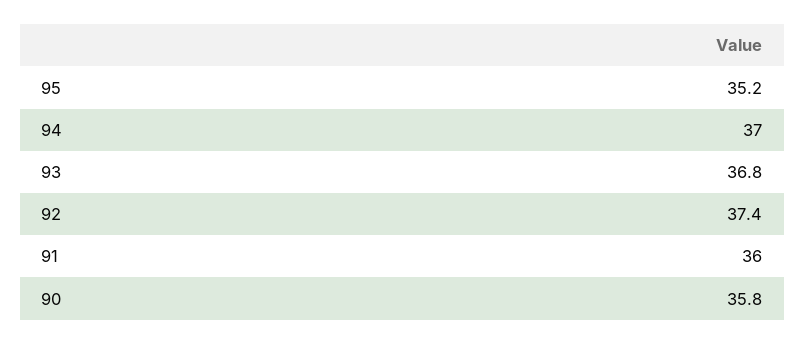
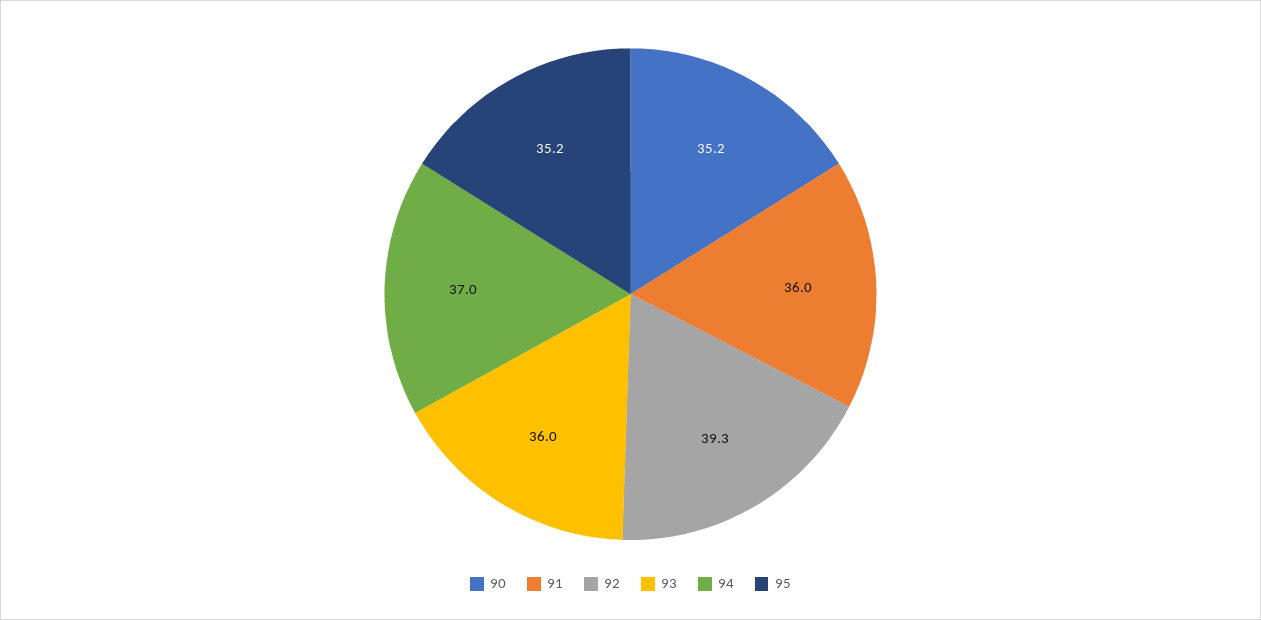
  {
    "95": 35.2,
    "94": 37,
-   "93": 36.8,
+   "93": 36,
-   "92": 37.4,
+   "92": 39.3,
    "91": 36,
-   "90": 35.8
+   "90": 35.2
  }

